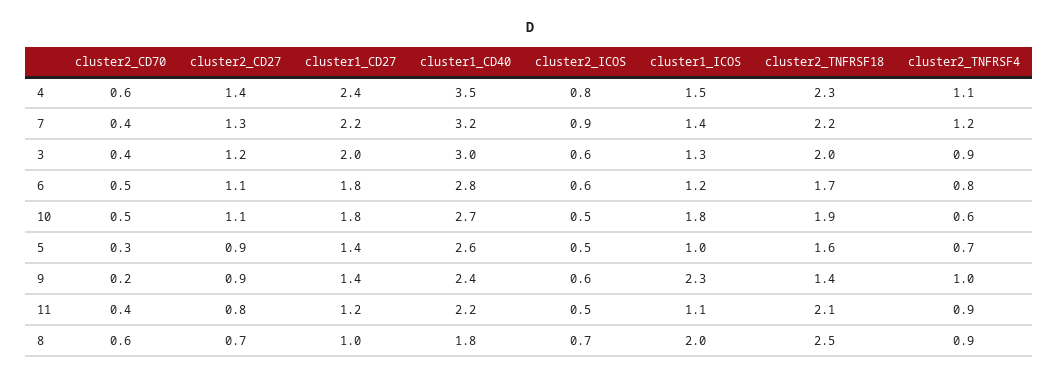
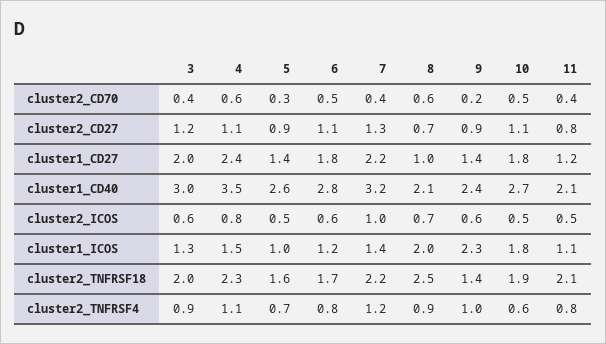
  {
    "cluster2_CD70": {
      "4": 0.6,
      "7": 0.4,
      "3": 0.4,
      "6": 0.5,
      "10": 0.5,
      "5": 0.3,
      "9": 0.2,
      "11": 0.4,
      "8": 0.6
    },
    "cluster2_CD27": {
-     "4": 1.4,
+     "4": 1.1,
      "7": 1.3,
      "3": 1.2,
      "6": 1.1,
      "10": 1.1,
      "5": 0.9,
      "9": 0.9,
      "11": 0.8,
      "8": 0.7
    },
    "cluster1_CD27": {
      "4": 2.4,
      "7": 2.2,
      "3": 2,
      "6": 1.8,
      "10": 1.8,
      "5": 1.4,
      "9": 1.4,
      "11": 1.2,
      "8": 1
    },
    "cluster1_CD40": {
      "4": 3.5,
      "7": 3.2,
      "3": 3,
      "6": 2.8,
      "10": 2.7,
      "5": 2.6,
      "9": 2.4,
-     "11": 2.2,
+     "11": 2.1,
-     "8": 1.8
+     "8": 2.1
    },
    "cluster2_ICOS": {
      "4": 0.8,
-     "7": 0.9,
+     "7": 1,
      "3": 0.6,
      "6": 0.6,
      "10": 0.5,
      "5": 0.5,
      "9": 0.6,
      "11": 0.5,
      "8": 0.7
    },
    "cluster1_ICOS": {
      "4": 1.5,
      "7": 1.4,
      "3": 1.3,
      "6": 1.2,
      "10": 1.8,
      "5": 1,
      "9": 2.3,
      "11": 1.1,
      "8": 2
    },
    "cluster2_TNFRSF18": {
      "4": 2.3,
      "7": 2.2,
      "3": 2,
      "6": 1.7,
      "10": 1.9,
      "5": 1.6,
      "9": 1.4,
      "11": 2.1,
      "8": 2.5
    },
    "cluster2_TNFRSF4": {
      "4": 1.1,
      "7": 1.2,
      "3": 0.9,
      "6": 0.8,
      "10": 0.6,
      "5": 0.7,
      "9": 1,
-     "11": 0.9,
+     "11": 0.8,
      "8": 0.9
    }
  }

